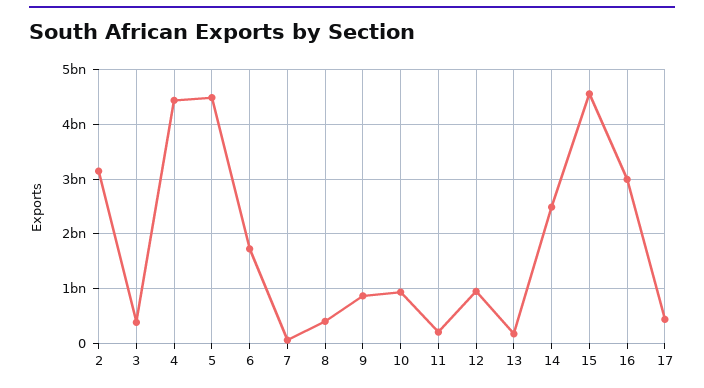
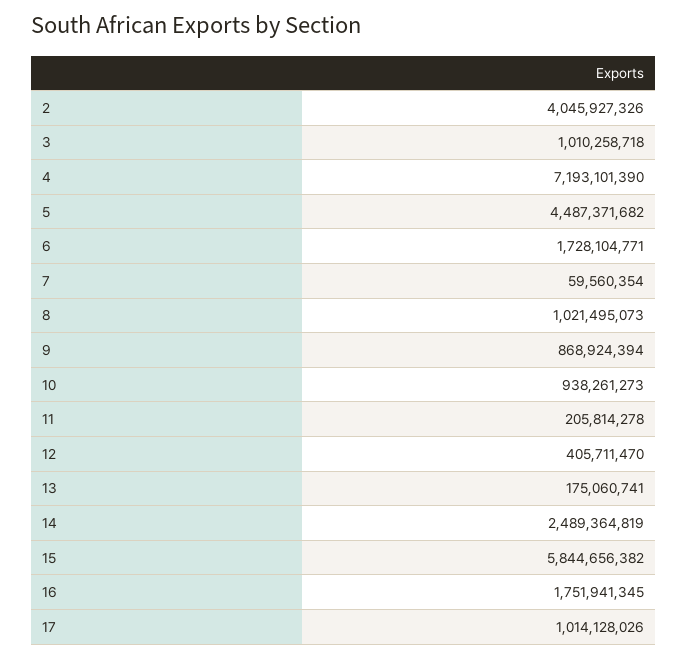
  {
-   "2": 3200000000,
+   "2": 4045927326,
-   "3": 400000000,
+   "3": 1010258718,
-   "4": 4400000000,
+   "4": 7193101390,
    "5": 4487371682,
    "6": 1728104771,
    "7": 59560354,
-   "8": 400000000,
+   "8": 1021495073,
    "9": 868924394,
    "10": 938261273,
    "11": 205814278,
-   "12": 1000000000,
+   "12": 405711470,
    "13": 175060741,
    "14": 2489364819,
-   "15": 4600000000,
+   "15": 5844656382,
-   "16": 3000000000,
+   "16": 1751941345,
-   "17": 400000000
+   "17": 1014128026
  }

